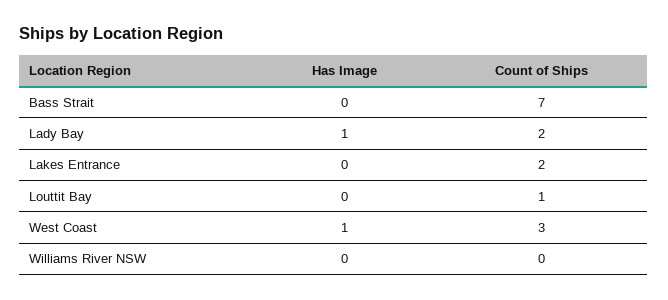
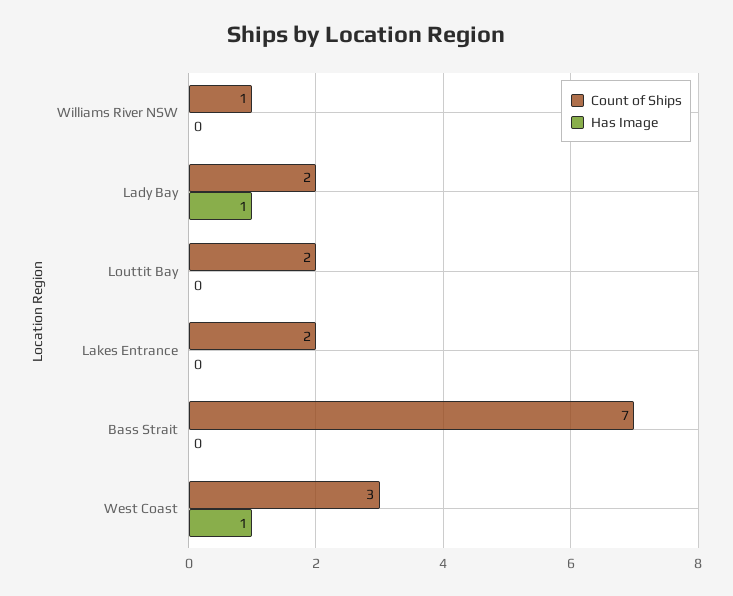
  {
    "Has Image": {
      "Bass Strait": 0,
      "Lady Bay": 1,
      "Lakes Entrance": 0,
      "Louttit Bay": 0,
      "West Coast": 1,
      "Williams River NSW": 0
    },
    "Count of Ships": {
      "Bass Strait": 7,
      "Lady Bay": 2,
      "Lakes Entrance": 2,
-     "Louttit Bay": 1,
+     "Louttit Bay": 2,
      "West Coast": 3,
-     "Williams River NSW": 0
+     "Williams River NSW": 1
    }
  }

